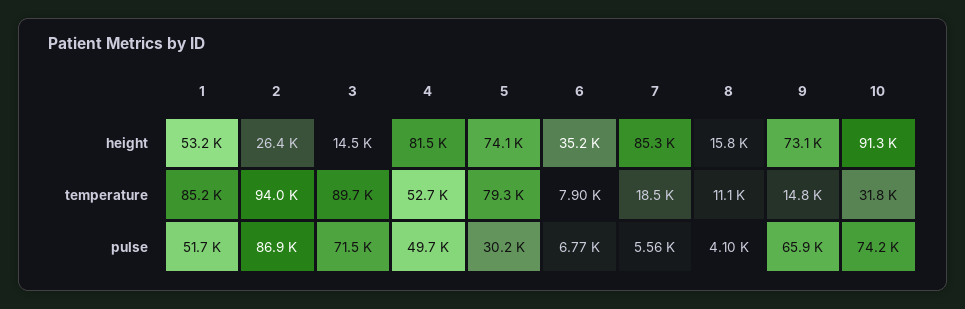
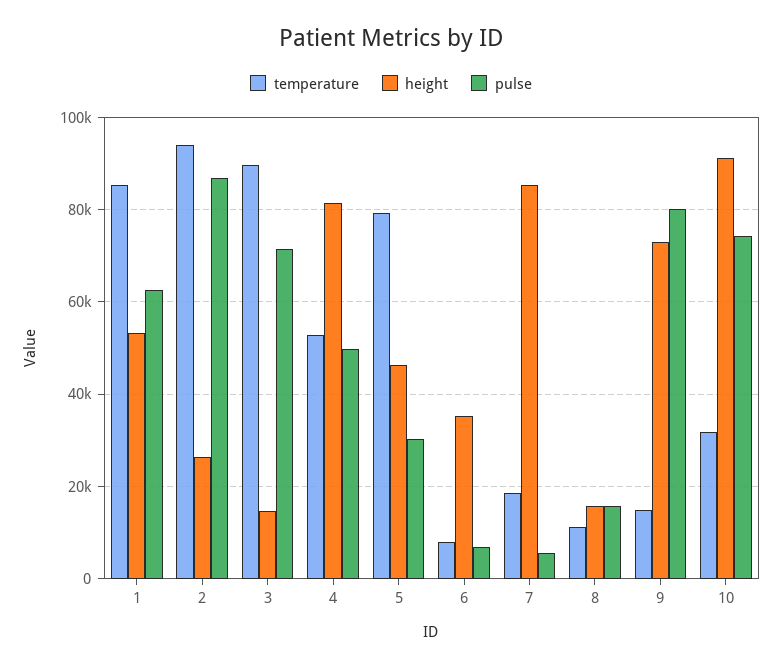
  {
    "height": {
      "1": 53200,
      "2": 26400,
      "3": 14500,
      "4": 81500,
-     "5": 74100,
+     "5": 46000,
      "6": 35200,
      "7": 85300,
      "8": 15800,
      "9": 73100,
      "10": 91300
    },
    "temperature": {
      "1": 85200,
      "2": 94000,
      "3": 89700,
      "4": 52700,
      "5": 79300,
      "6": 7900,
      "7": 18500,
      "8": 11100,
      "9": 14800,
      "10": 31800
    },
    "pulse": {
-     "1": 51700,
+     "1": 62000,
      "2": 86900,
      "3": 71500,
      "4": 49700,
      "5": 30200,
      "6": 6770,
      "7": 5560,
-     "8": 4100,
+     "8": 16000,
-     "9": 65900,
+     "9": 80000,
      "10": 74200
    }
  }

